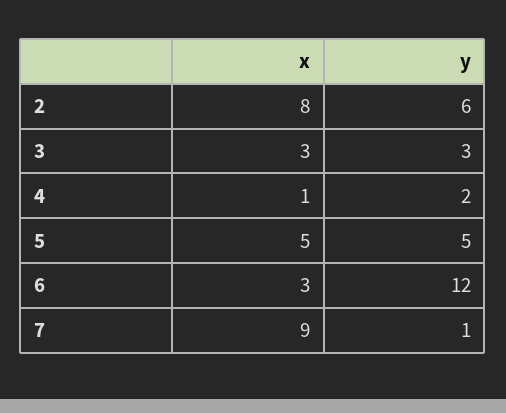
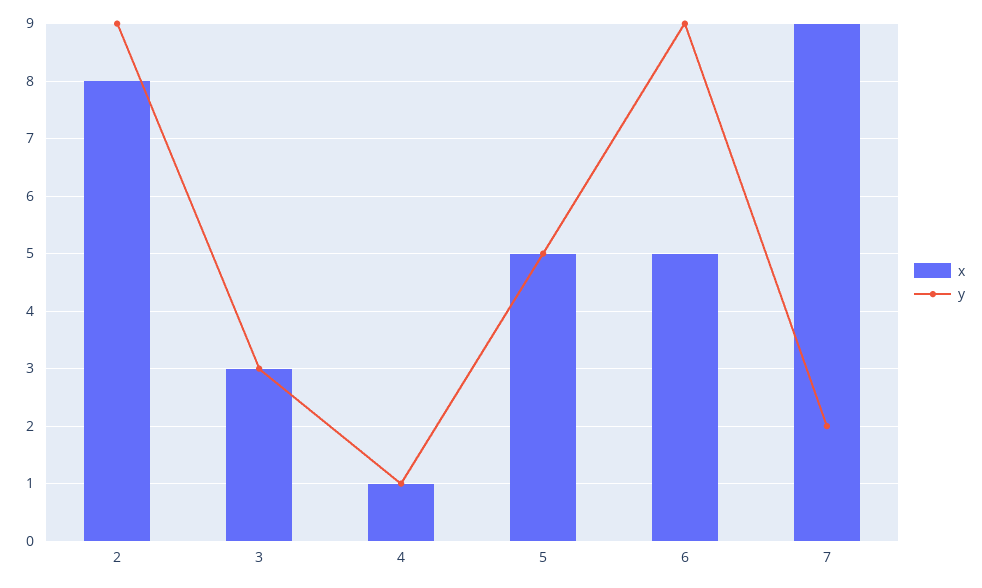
  {
    "x": {
      "2": 8,
      "3": 3,
      "4": 1,
      "5": 5,
-     "6": 3,
+     "6": 5,
      "7": 9
    },
    "y": {
-     "2": 6,
+     "2": 9,
      "3": 3,
-     "4": 2,
+     "4": 1,
      "5": 5,
-     "6": 12,
+     "6": 9,
-     "7": 1
+     "7": 2
    }
  }

